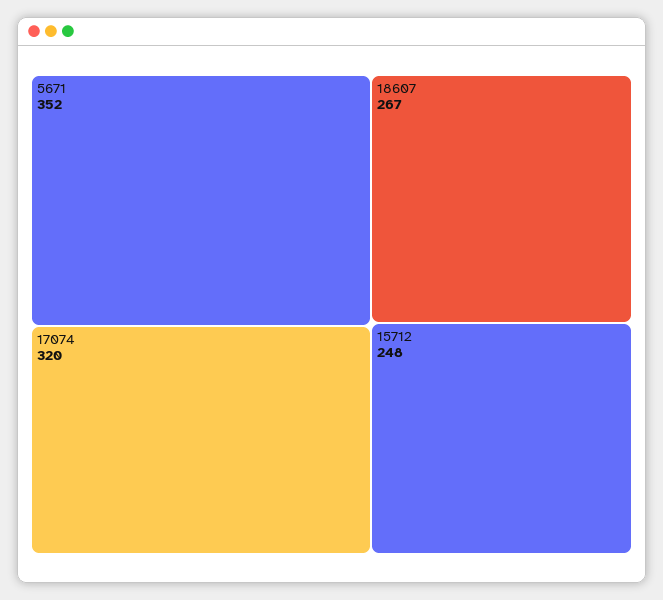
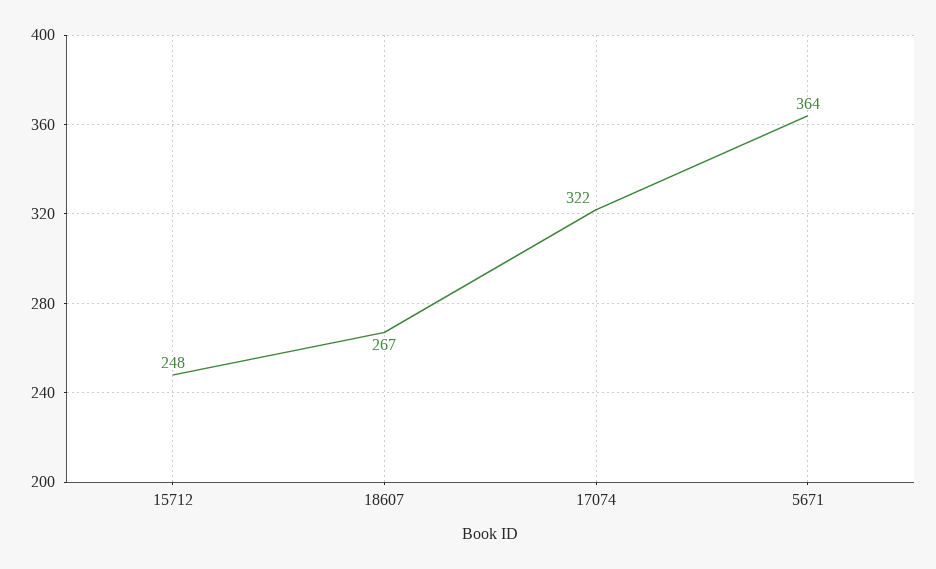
  {
-   "5671": 352,
+   "5671": 364,
-   "17074": 320,
+   "17074": 322,
    "18607": 267,
    "15712": 248
  }

